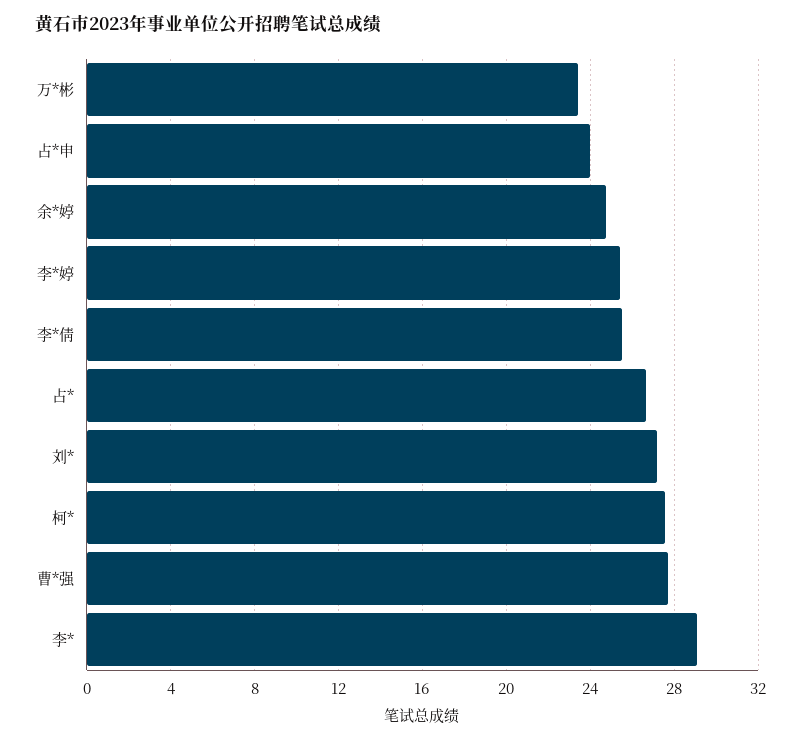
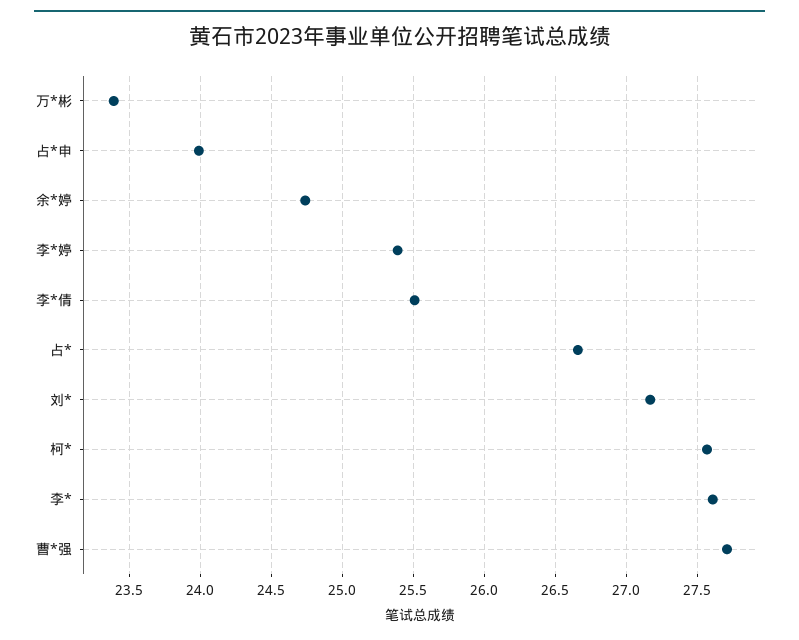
  {
    "万*彬": 23.4,
    "占*申": 24,
    "余*婷": 24.75,
    "李*婷": 25.4,
    "李*倩": 25.5,
    "占*": 26.65,
    "刘*": 27.15,
    "柯*": 27.55,
    "曹*强": 27.7,
-   "李*": 29
+   "李*": 27.6
  }

